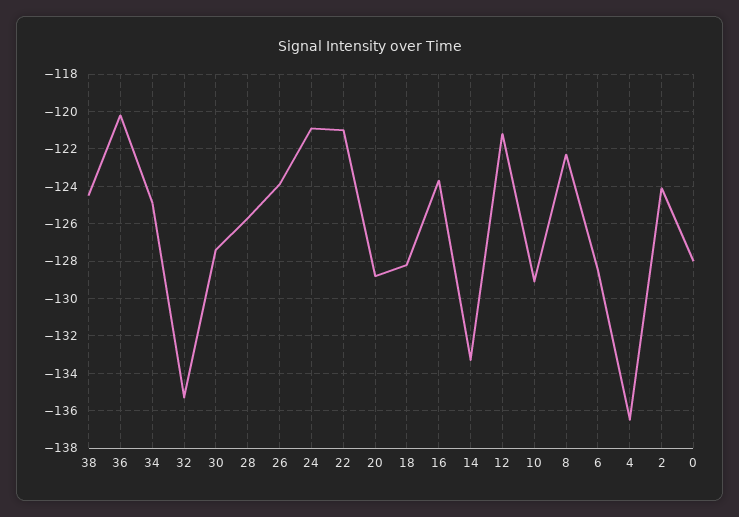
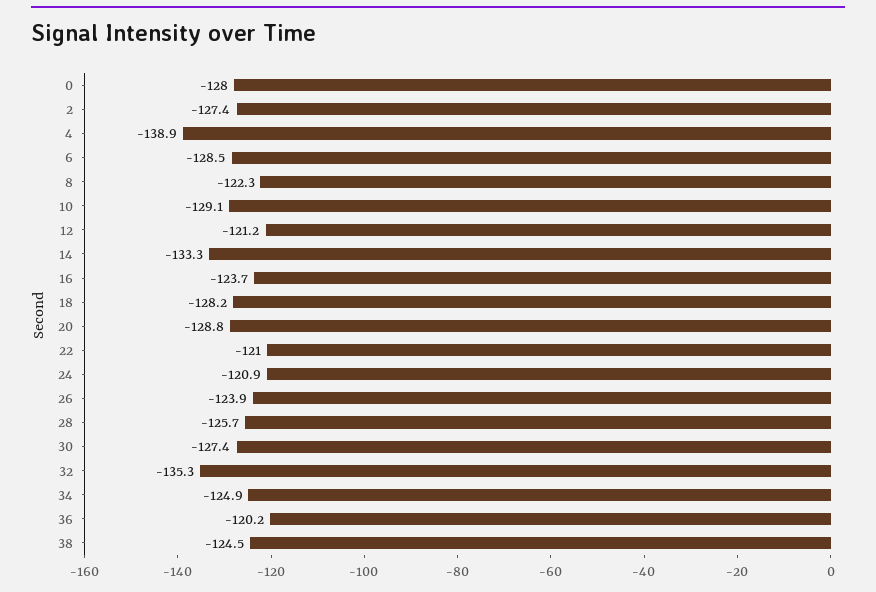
  {
    "38": -124.5,
    "36": -120.2,
    "34": -124.9,
    "32": -135.3,
    "30": -127.4,
    "28": -125.7,
    "26": -123.9,
    "24": -120.9,
    "22": -121,
    "20": -128.8,
    "18": -128.2,
    "16": -123.7,
    "14": -133.3,
    "12": -121.2,
    "10": -129.1,
    "8": -122.3,
    "6": -128.5,
-   "4": -136.5,
+   "4": -138.9,
-   "2": -124,
+   "2": -127.4,
    "0": -128
  }

